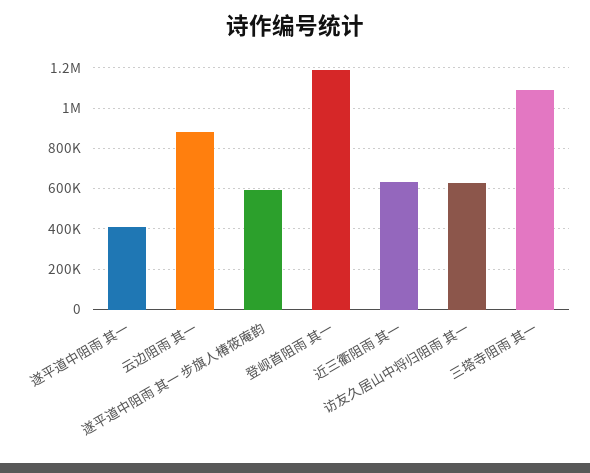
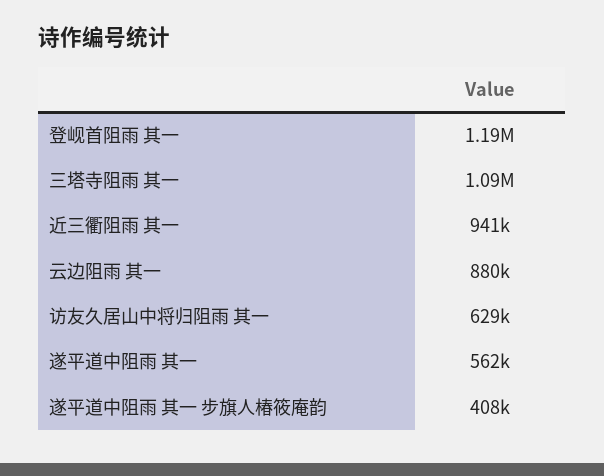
  {
-   "遂平道中阻雨 其一": 400000,
+   "遂平道中阻雨 其一": 562000,
    "云边阻雨 其一": 880000,
-   "遂平道中阻雨 其一 步旗人椿筱庵韵": 600000,
+   "遂平道中阻雨 其一 步旗人椿筱庵韵": 408000,
    "登岘首阻雨 其一": 1190000,
-   "近三衢阻雨 其一": 650000,
+   "近三衢阻雨 其一": 941000,
    "访友久居山中将归阻雨 其一": 629000,
    "三塔寺阻雨 其一": 1090000
  }

